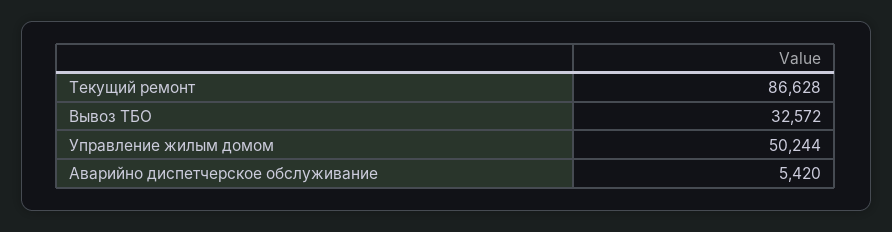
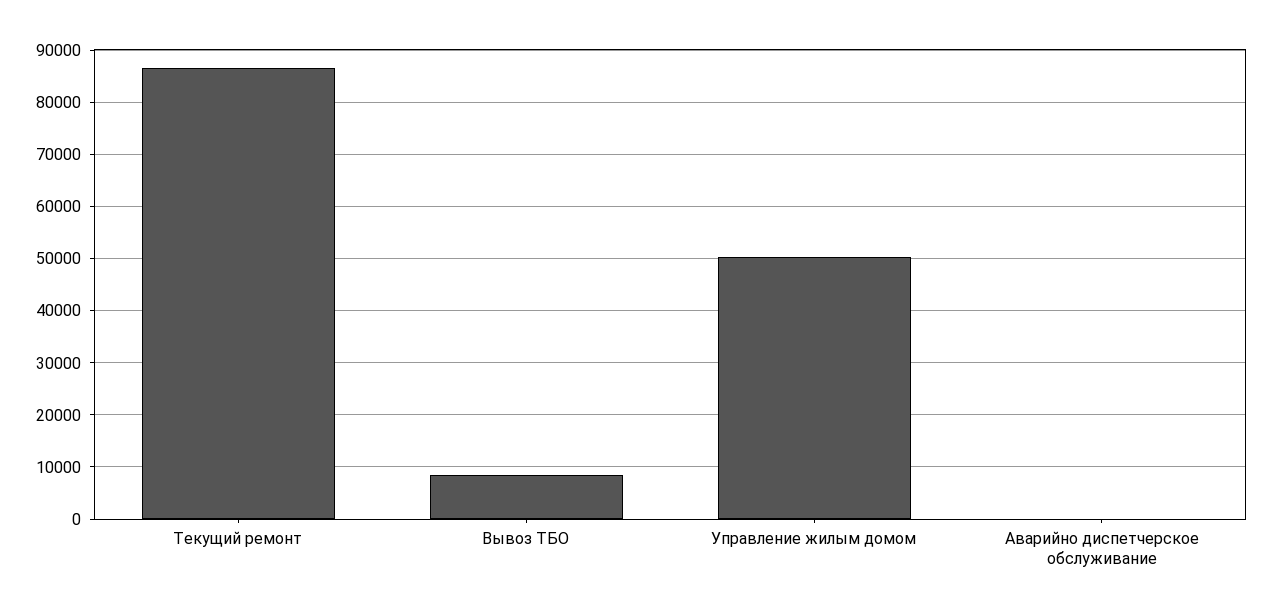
  {
    "Текущий ремонт": 86628,
-   "Вывоз ТБО": 32572,
+   "Вывоз ТБО": 8000,
    "Управление жилым домом": 50244,
-   "Аварийно диспетчерское обслуживание": 5420
+   "Аварийно диспетчерское обслуживание": 0
  }

